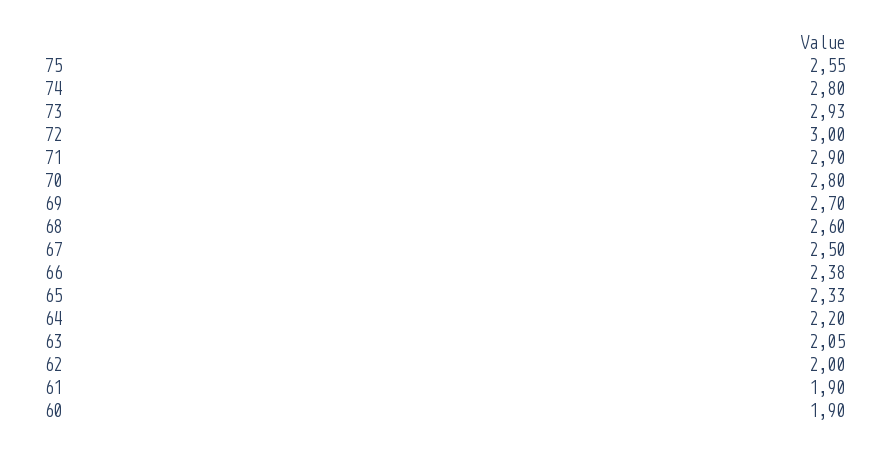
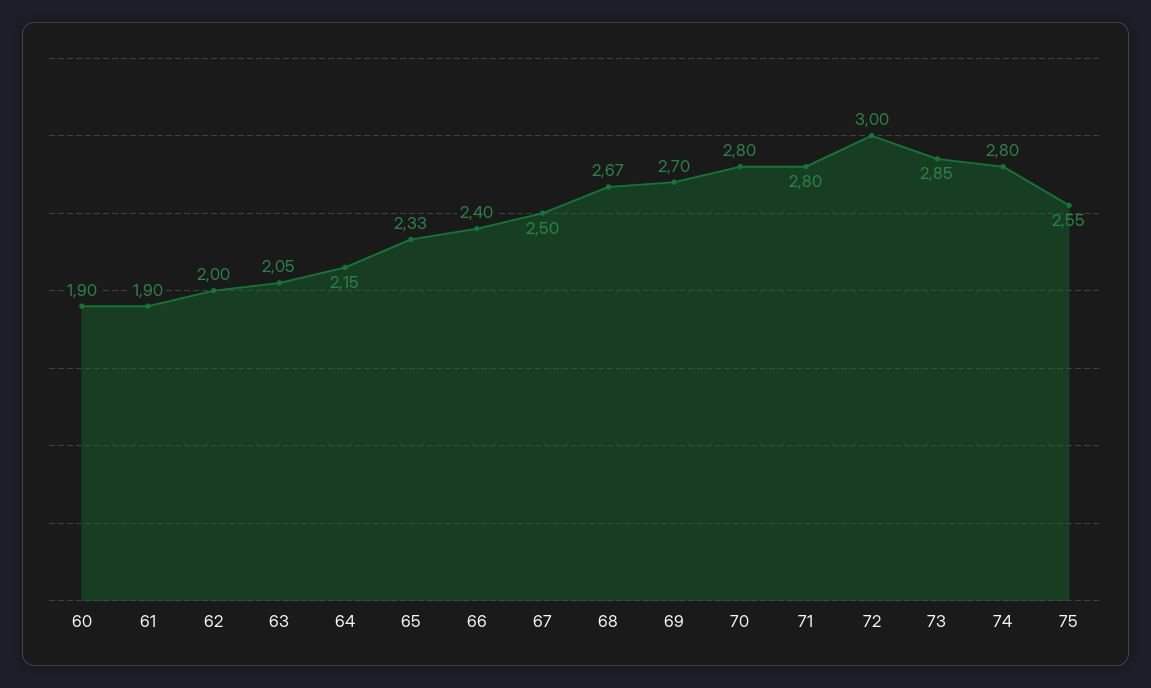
  {
    "75": 2.55,
    "74": 2.8,
-   "73": 2.93,
+   "73": 2.85,
    "72": 3,
-   "71": 2.9,
+   "71": 2.8,
    "70": 2.8,
    "69": 2.7,
-   "68": 2.6,
+   "68": 2.67,
    "67": 2.5,
-   "66": 2.38,
+   "66": 2.4,
    "65": 2.33,
-   "64": 2.2,
+   "64": 2.15,
    "63": 2.05,
    "62": 2,
    "61": 1.9,
    "60": 1.9
  }

